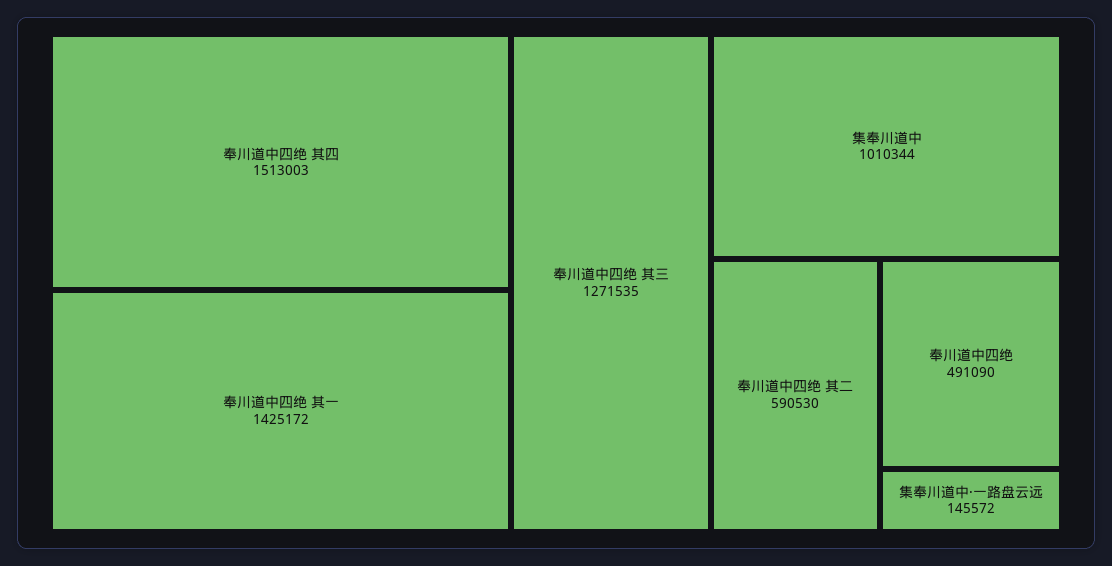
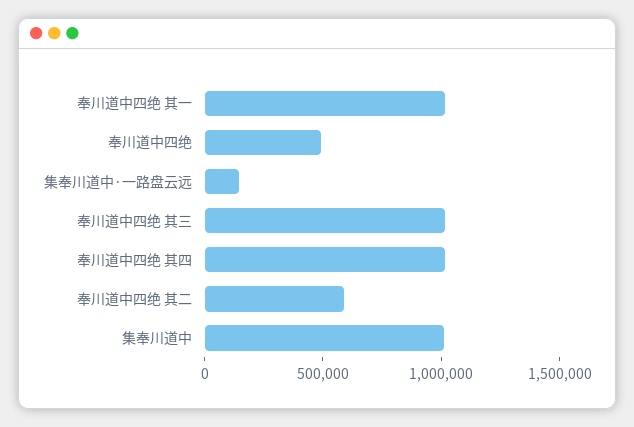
  {
-   "奉川道中四绝 其四": 1513003,
+   "奉川道中四绝 其四": 1000000,
-   "奉川道中四绝 其一": 1425172,
+   "奉川道中四绝 其一": 1000000,
-   "奉川道中四绝 其三": 1271535,
+   "奉川道中四绝 其三": 1000000,
    "集奉川道中": 1010344,
    "奉川道中四绝 其二": 590530,
    "奉川道中四绝": 491090,
    "集奉川道中·一路盘云远": 145572
  }

